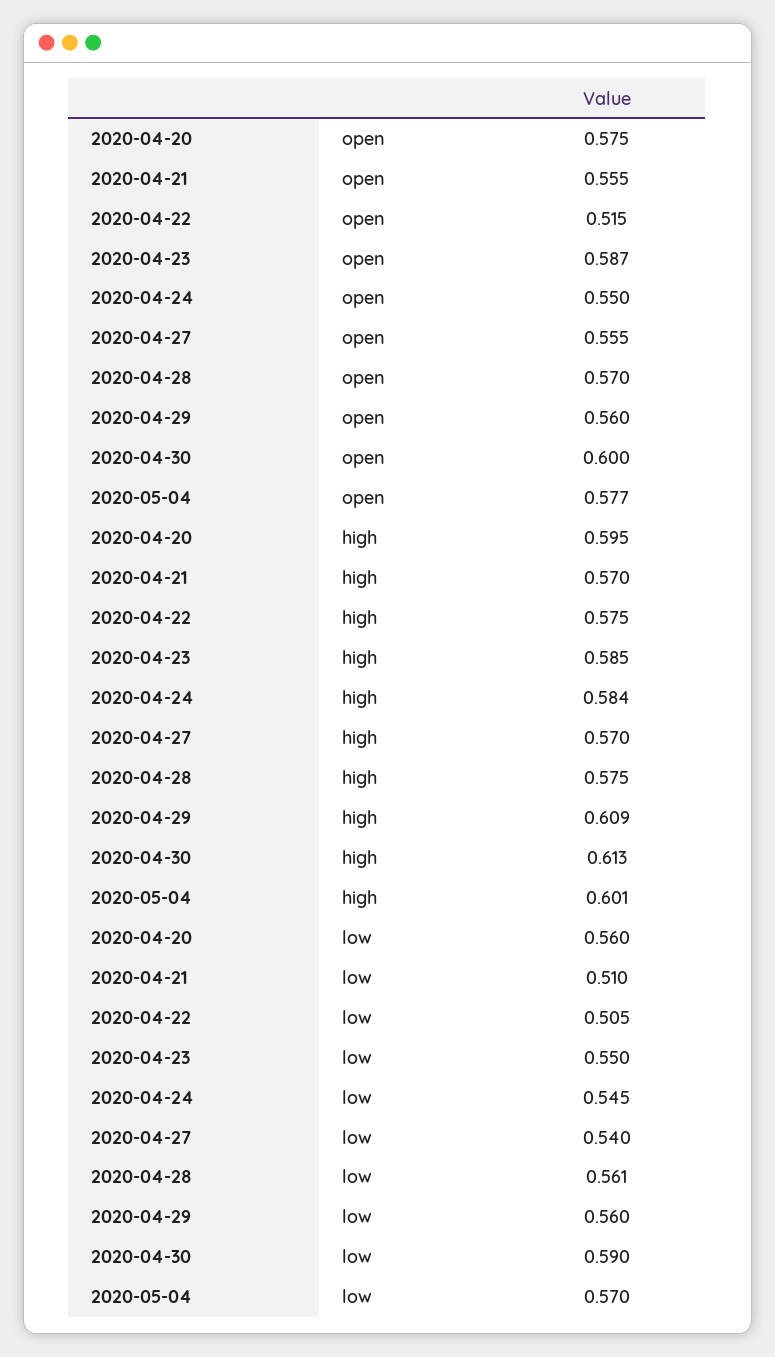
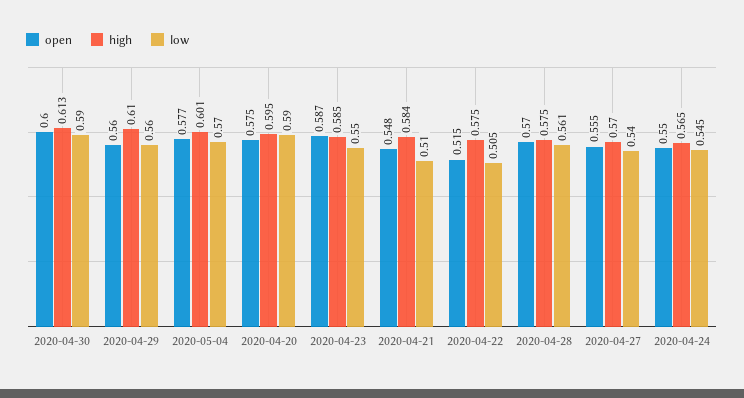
  {
    "open": {
      "2020-04-20": 0.575,
-     "2020-04-21": 0.555,
+     "2020-04-21": 0.548,
      "2020-04-22": 0.515,
      "2020-04-23": 0.587,
      "2020-04-24": 0.55,
      "2020-04-27": 0.555,
      "2020-04-28": 0.57,
      "2020-04-29": 0.56,
      "2020-04-30": 0.6,
      "2020-05-04": 0.577
    },
    "high": {
      "2020-04-20": 0.595,
-     "2020-04-21": 0.57,
+     "2020-04-21": 0.584,
      "2020-04-22": 0.575,
      "2020-04-23": 0.585,
-     "2020-04-24": 0.584,
+     "2020-04-24": 0.565,
      "2020-04-27": 0.57,
      "2020-04-28": 0.575,
-     "2020-04-29": 0.609,
+     "2020-04-29": 0.61,
      "2020-04-30": 0.613,
      "2020-05-04": 0.601
    },
    "low": {
-     "2020-04-20": 0.56,
+     "2020-04-20": 0.59,
      "2020-04-21": 0.51,
      "2020-04-22": 0.505,
      "2020-04-23": 0.55,
      "2020-04-24": 0.545,
      "2020-04-27": 0.54,
      "2020-04-28": 0.561,
      "2020-04-29": 0.56,
      "2020-04-30": 0.59,
      "2020-05-04": 0.57
    }
  }

